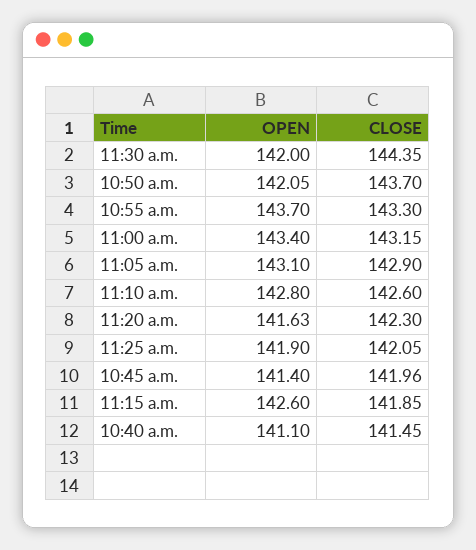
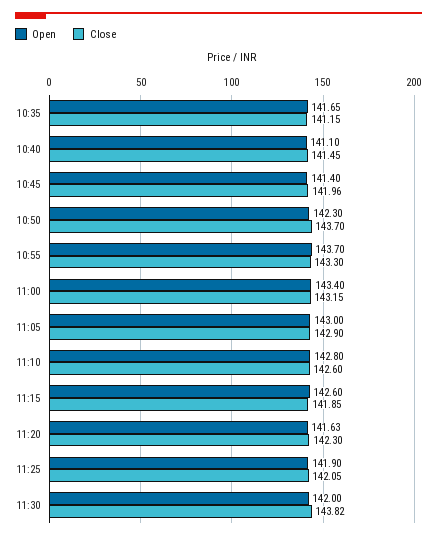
  {
    "OPEN": {
      "11:30 a.m.": 142,
-     "10:50 a.m.": 142.05,
+     "10:50 a.m.": 142.3,
      "10:55 a.m.": 143.7,
      "11:00 a.m.": 143.4,
-     "11:05 a.m.": 143.1,
+     "11:05 a.m.": 143,
      "11:10 a.m.": 142.8,
      "11:20 a.m.": 141.63,
      "11:25 a.m.": 141.9,
      "10:45 a.m.": 141.4,
      "11:15 a.m.": 142.6,
-     "10:40 a.m.": 141.1
+     "10:40 a.m.": 141.1,
+     "10:35": 141.65
    },
    "CLOSE": {
-     "11:30 a.m.": 144.35,
+     "11:30 a.m.": 143.82,
      "10:50 a.m.": 143.7,
      "10:55 a.m.": 143.3,
      "11:00 a.m.": 143.15,
      "11:05 a.m.": 142.9,
      "11:10 a.m.": 142.6,
      "11:20 a.m.": 142.3,
      "11:25 a.m.": 142.05,
      "10:45 a.m.": 141.96,
      "11:15 a.m.": 141.85,
-     "10:40 a.m.": 141.45
+     "10:40 a.m.": 141.45,
+     "10:35": 141.15
    }
  }

